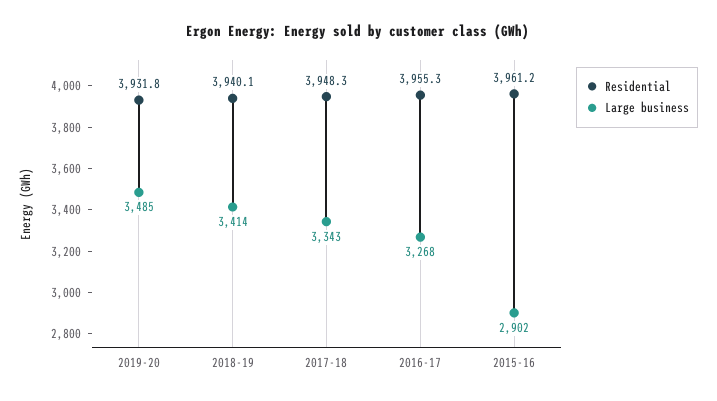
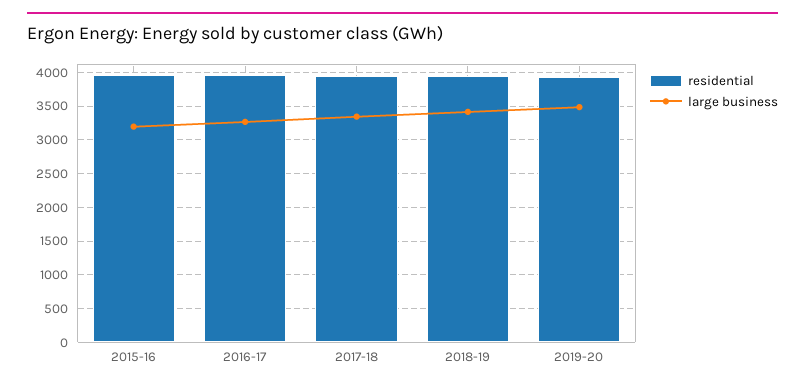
  {
    "Residential": {
      "2019-20": 3931.8,
      "2018-19": 3940.1,
      "2017-18": 3948.3,
      "2016-17": 3955.3,
      "2015-16": 3961.2
    },
    "Large business": {
      "2019-20": 3485,
      "2018-19": 3414,
      "2017-18": 3343,
      "2016-17": 3268,
-     "2015-16": 2902
+     "2015-16": 3200
    }
  }

